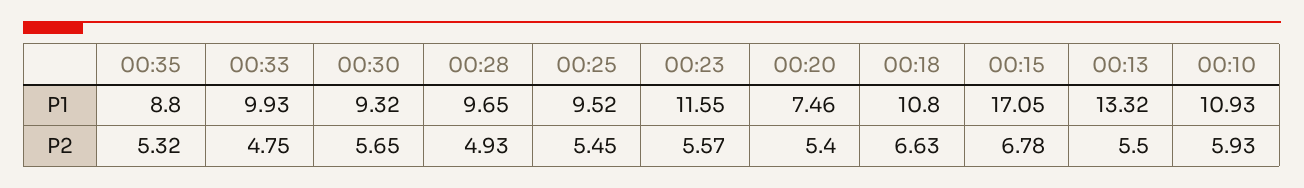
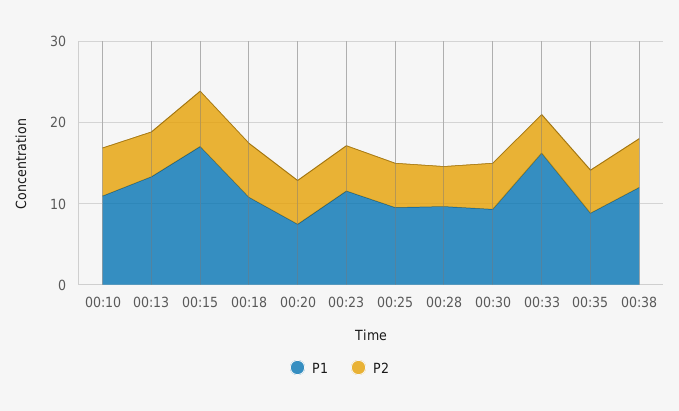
  {
    "P1": {
      "00:35": 8.8,
-     "00:33": 9.93,
+     "00:33": 16,
      "00:30": 9.32,
      "00:28": 9.65,
      "00:25": 9.52,
      "00:23": 11.55,
      "00:20": 7.46,
      "00:18": 10.8,
      "00:15": 17.05,
      "00:13": 13.32,
-     "00:10": 10.93
+     "00:10": 10.93,
+     "00:38": 12
    },
    "P2": {
      "00:35": 5.32,
      "00:33": 4.75,
      "00:30": 5.65,
      "00:28": 4.93,
      "00:25": 5.45,
      "00:23": 5.57,
      "00:20": 5.4,
      "00:18": 6.63,
      "00:15": 6.78,
      "00:13": 5.5,
-     "00:10": 5.93
+     "00:10": 5.93,
+     "00:38": 6
    }
  }

